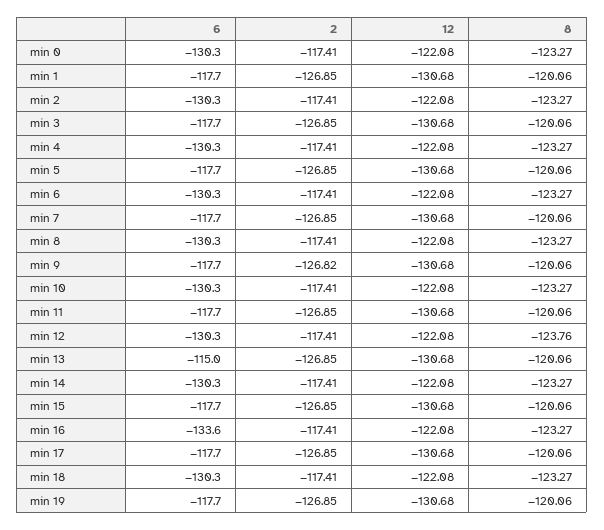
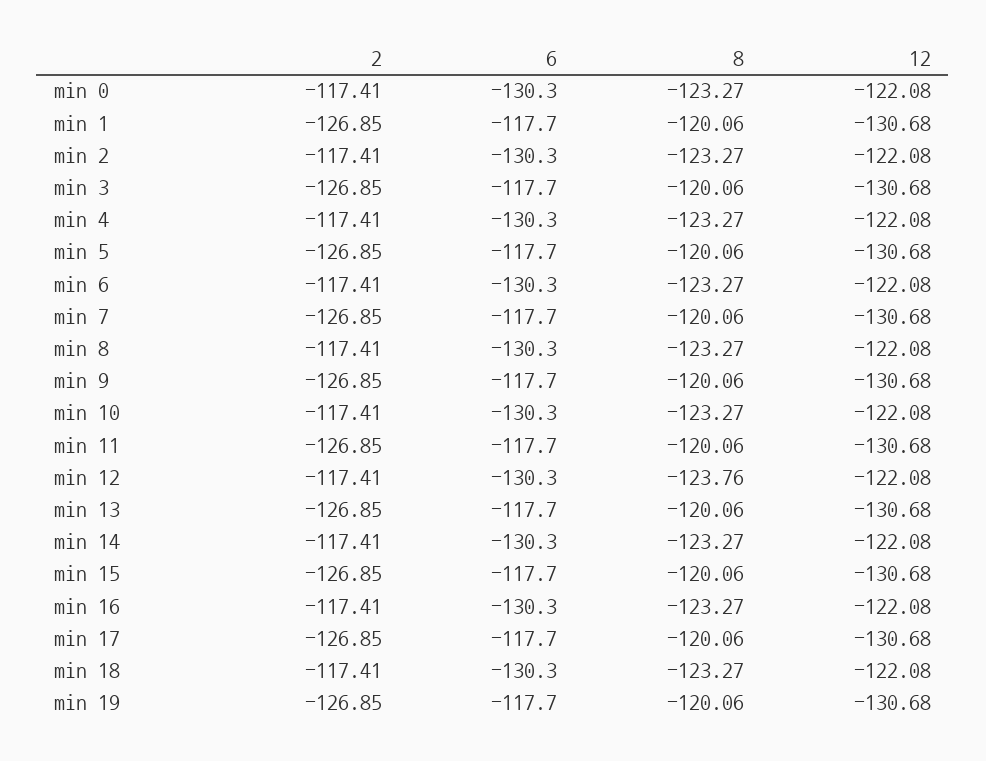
  {
    "6": {
      "min 0": -130.3,
      "min 1": -117.7,
      "min 2": -130.3,
      "min 3": -117.7,
      "min 4": -130.3,
      "min 5": -117.7,
      "min 6": -130.3,
      "min 7": -117.7,
      "min 8": -130.3,
      "min 9": -117.7,
      "min 10": -130.3,
      "min 11": -117.7,
      "min 12": -130.3,
-     "min 13": -115,
+     "min 13": -117.7,
      "min 14": -130.3,
      "min 15": -117.7,
-     "min 16": -133.6,
+     "min 16": -130.3,
      "min 17": -117.7,
      "min 18": -130.3,
      "min 19": -117.7
    },
    "2": {
      "min 0": -117.41,
      "min 1": -126.85,
      "min 2": -117.41,
      "min 3": -126.85,
      "min 4": -117.41,
      "min 5": -126.85,
      "min 6": -117.41,
      "min 7": -126.85,
      "min 8": -117.41,
-     "min 9": -126.82,
+     "min 9": -126.85,
      "min 10": -117.41,
      "min 11": -126.85,
      "min 12": -117.41,
      "min 13": -126.85,
      "min 14": -117.41,
      "min 15": -126.85,
      "min 16": -117.41,
      "min 17": -126.85,
      "min 18": -117.41,
      "min 19": -126.85
    },
    "12": {
      "min 0": -122.08,
      "min 1": -130.68,
      "min 2": -122.08,
      "min 3": -130.68,
      "min 4": -122.08,
      "min 5": -130.68,
      "min 6": -122.08,
      "min 7": -130.68,
      "min 8": -122.08,
      "min 9": -130.68,
      "min 10": -122.08,
      "min 11": -130.68,
      "min 12": -122.08,
      "min 13": -130.68,
      "min 14": -122.08,
      "min 15": -130.68,
      "min 16": -122.08,
      "min 17": -130.68,
      "min 18": -122.08,
      "min 19": -130.68
    },
    "8": {
      "min 0": -123.27,
      "min 1": -120.06,
      "min 2": -123.27,
      "min 3": -120.06,
      "min 4": -123.27,
      "min 5": -120.06,
      "min 6": -123.27,
      "min 7": -120.06,
      "min 8": -123.27,
      "min 9": -120.06,
      "min 10": -123.27,
      "min 11": -120.06,
      "min 12": -123.76,
      "min 13": -120.06,
      "min 14": -123.27,
      "min 15": -120.06,
      "min 16": -123.27,
      "min 17": -120.06,
      "min 18": -123.27,
      "min 19": -120.06
    }
  }

